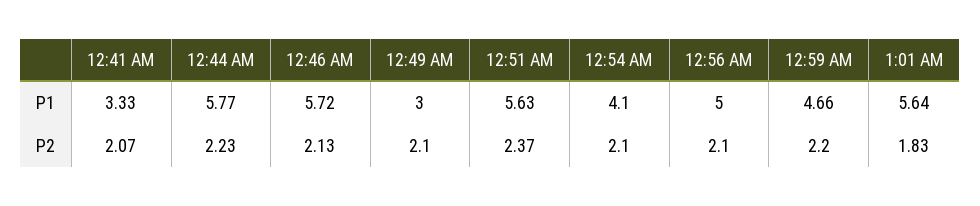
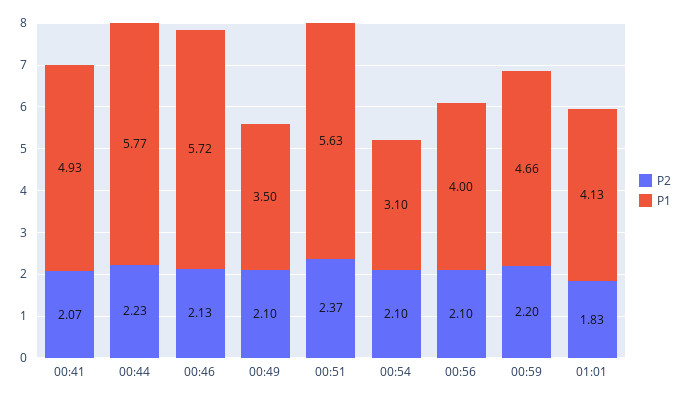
  {
    "P1": {
-     "12:41 AM": 3.33,
+     "12:41 AM": 4.93,
      "12:44 AM": 5.77,
      "12:46 AM": 5.72,
-     "12:49 AM": 3,
+     "12:49 AM": 3.5,
      "12:51 AM": 5.63,
-     "12:54 AM": 4.1,
+     "12:54 AM": 3.1,
-     "12:56 AM": 5,
+     "12:56 AM": 4,
      "12:59 AM": 4.66,
-     "1:01 AM": 5.64
+     "1:01 AM": 4.13
    },
    "P2": {
      "12:41 AM": 2.07,
      "12:44 AM": 2.23,
      "12:46 AM": 2.13,
      "12:49 AM": 2.1,
      "12:51 AM": 2.37,
      "12:54 AM": 2.1,
      "12:56 AM": 2.1,
      "12:59 AM": 2.2,
      "1:01 AM": 1.83
    }
  }

